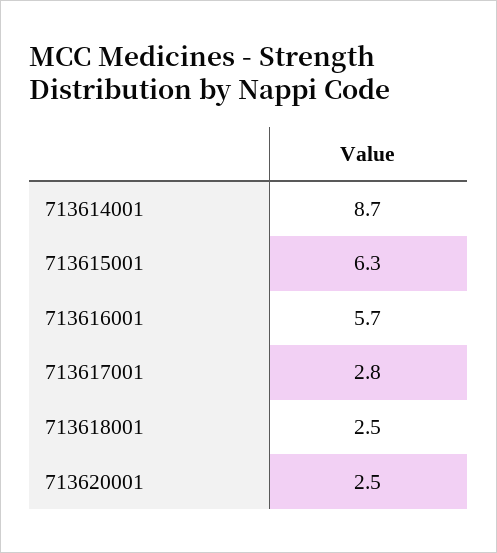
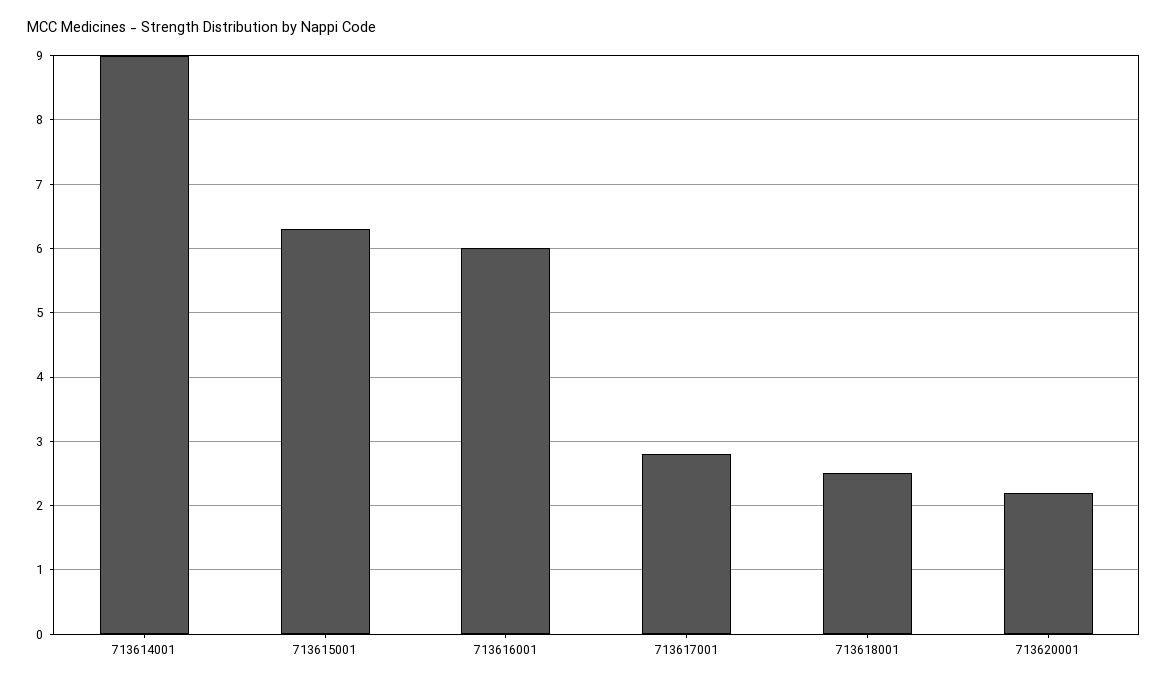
  {
-   "713614001": 8.7,
+   "713614001": 9,
    "713615001": 6.3,
-   "713616001": 5.7,
+   "713616001": 6,
    "713617001": 2.8,
    "713618001": 2.5,
-   "713620001": 2.5
+   "713620001": 2.2
  }

